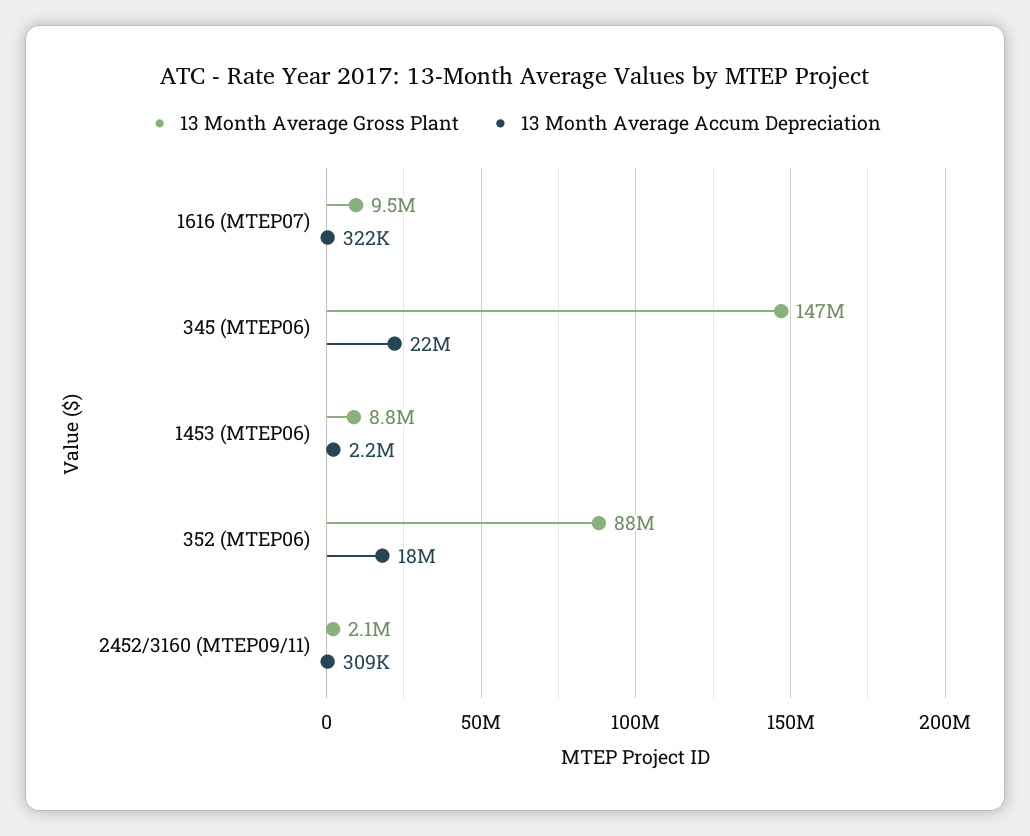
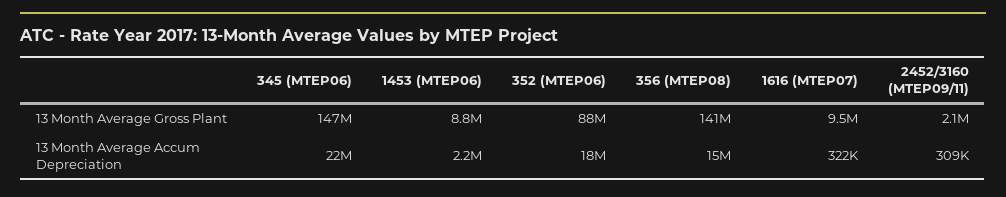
  {
    "13 Month Average Gross Plant": {
      "1616 (MTEP07)": 9500000,
      "345 (MTEP06)": 147000000,
      "1453 (MTEP06)": 8800000,
      "352 (MTEP06)": 88000000,
-     "2452/3160 (MTEP09/11)": 2100000
+     "2452/3160 (MTEP09/11)": 2100000,
+     "356 (MTEP08)": 141000000
    },
    "13 Month Average Accum Depreciation": {
      "1616 (MTEP07)": 322000,
      "345 (MTEP06)": 22000000,
      "1453 (MTEP06)": 2200000,
      "352 (MTEP06)": 18000000,
-     "2452/3160 (MTEP09/11)": 309000
+     "2452/3160 (MTEP09/11)": 309000,
+     "356 (MTEP08)": 15000000
    }
  }

